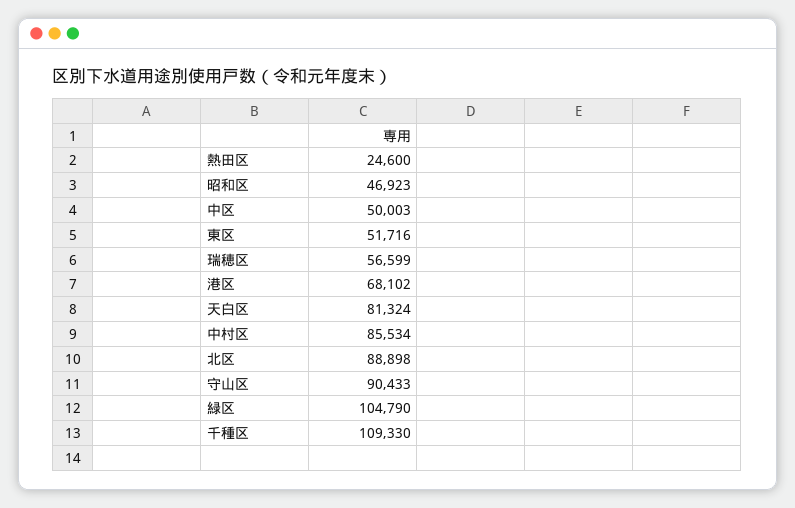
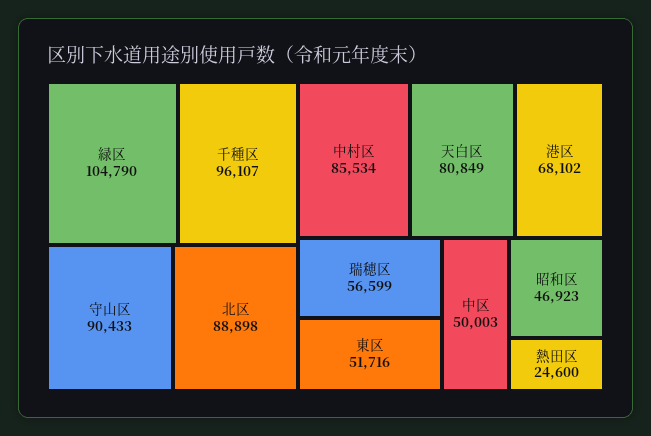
  {
    "熱田区": 24600,
    "昭和区": 46923,
    "中区": 50003,
    "東区": 51716,
    "瑞穂区": 56599,
    "港区": 68102,
-   "天白区": 81324,
+   "天白区": 80849,
    "中村区": 85534,
    "北区": 88898,
    "守山区": 90433,
    "緑区": 104790,
-   "千種区": 109330
+   "千種区": 96107
  }

